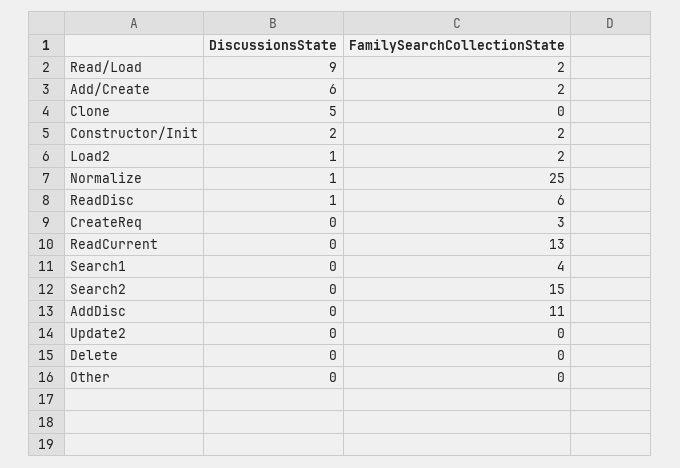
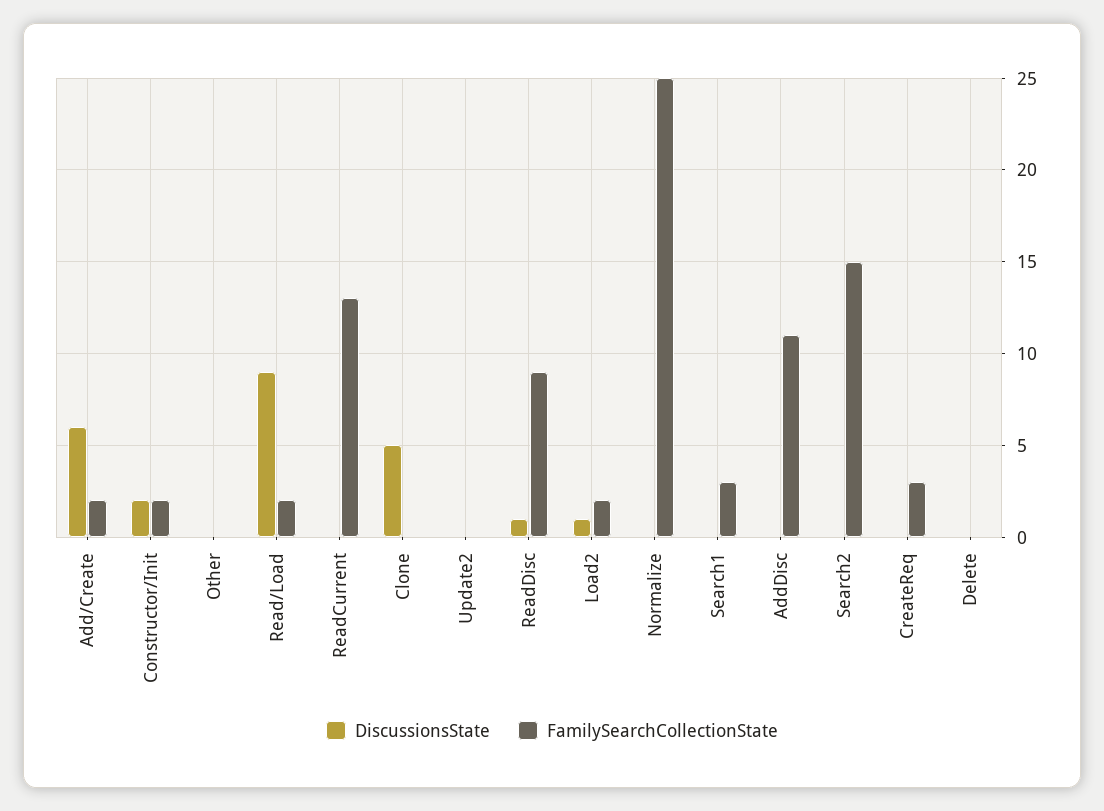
  {
    "DiscussionsState": {
      "Read/Load": 9,
      "Add/Create": 6,
      "Clone": 5,
      "Constructor/Init": 2,
      "Load2": 1,
-     "Normalize": 1,
+     "Normalize": 0,
      "ReadDisc": 1,
      "CreateReq": 0,
      "ReadCurrent": 0,
      "Search1": 0,
      "Search2": 0,
      "AddDisc": 0,
      "Update2": 0,
      "Delete": 0,
      "Other": 0
    },
    "FamilySearchCollectionState": {
      "Read/Load": 2,
      "Add/Create": 2,
      "Clone": 0,
      "Constructor/Init": 2,
      "Load2": 2,
      "Normalize": 25,
-     "ReadDisc": 6,
+     "ReadDisc": 9,
      "CreateReq": 3,
      "ReadCurrent": 13,
-     "Search1": 4,
+     "Search1": 3,
      "Search2": 15,
      "AddDisc": 11,
      "Update2": 0,
      "Delete": 0,
      "Other": 0
    }
  }

